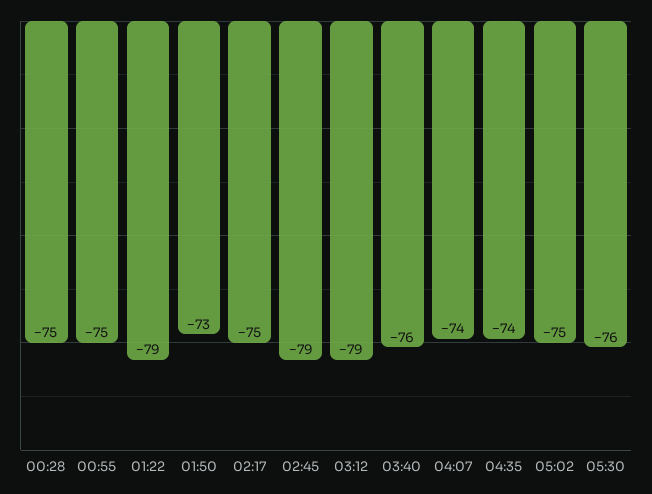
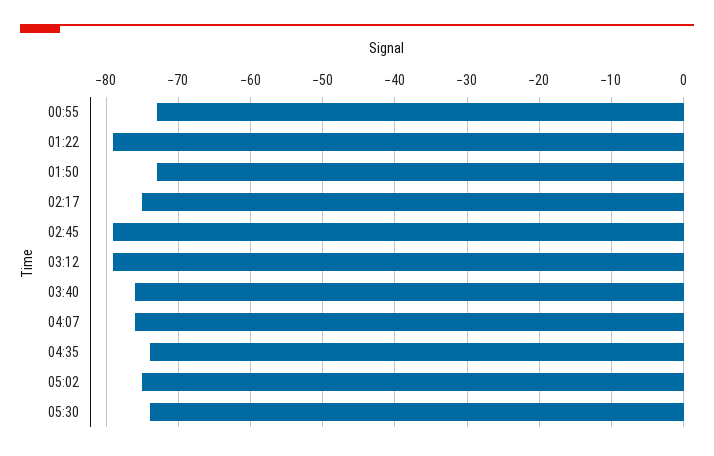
  {
-   "00:28": -75,
-   "00:55": -75,
+   "00:55": -73,
    "01:22": -79,
    "01:50": -73,
    "02:17": -75,
    "02:45": -79,
    "03:12": -79,
    "03:40": -76,
-   "04:07": -74,
+   "04:07": -76,
    "04:35": -74,
    "05:02": -75,
-   "05:30": -76
+   "05:30": -74
  }

